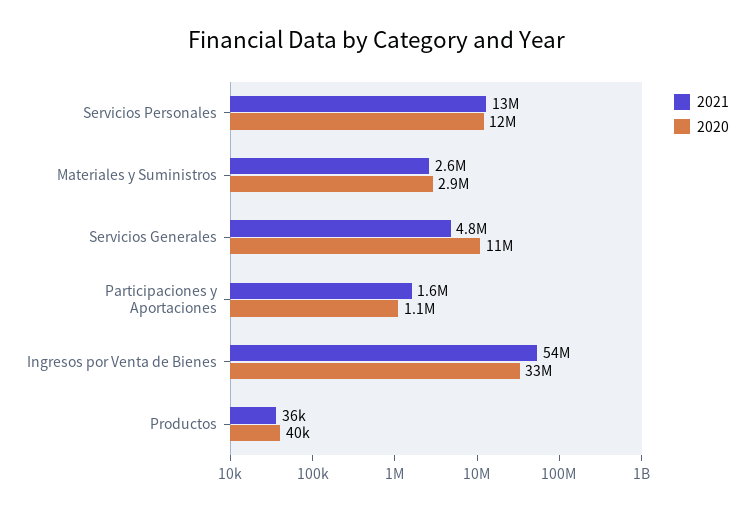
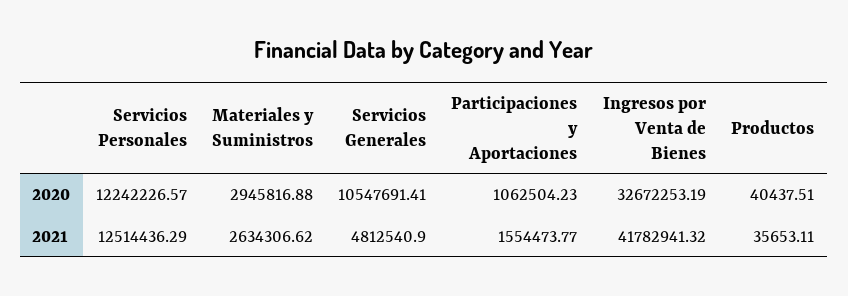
  {
    "2021": {
      "Servicios Personales": 12514436.29,
      "Materiales y Suministros": 2634306.62,
      "Servicios Generales": 4812540.9,
      "Participaciones y Aportaciones": 1554473.77,
-     "Ingresos por Venta de Bienes": 54000000,
+     "Ingresos por Venta de Bienes": 41782941.32,
      "Productos": 35653.11
    },
    "2020": {
      "Servicios Personales": 12242226.57,
      "Materiales y Suministros": 2945816.88,
      "Servicios Generales": 10547691.41,
      "Participaciones y Aportaciones": 1062504.23,
      "Ingresos por Venta de Bienes": 32672253.19,
      "Productos": 40437.51
    }
  }

